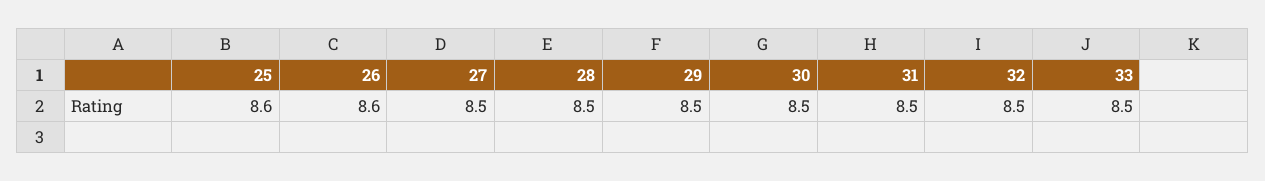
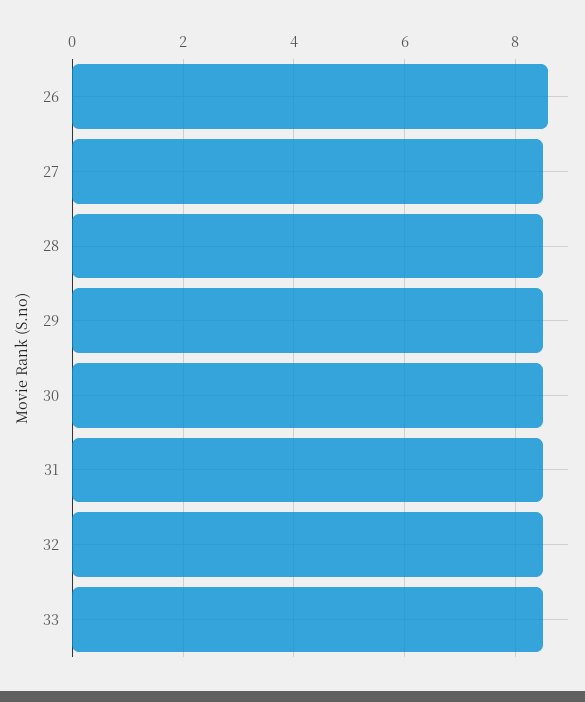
  {
-   "25": 8.6,
    "26": 8.6,
    "27": 8.5,
    "28": 8.5,
    "29": 8.5,
    "30": 8.5,
    "31": 8.5,
    "32": 8.5,
    "33": 8.5
  }

